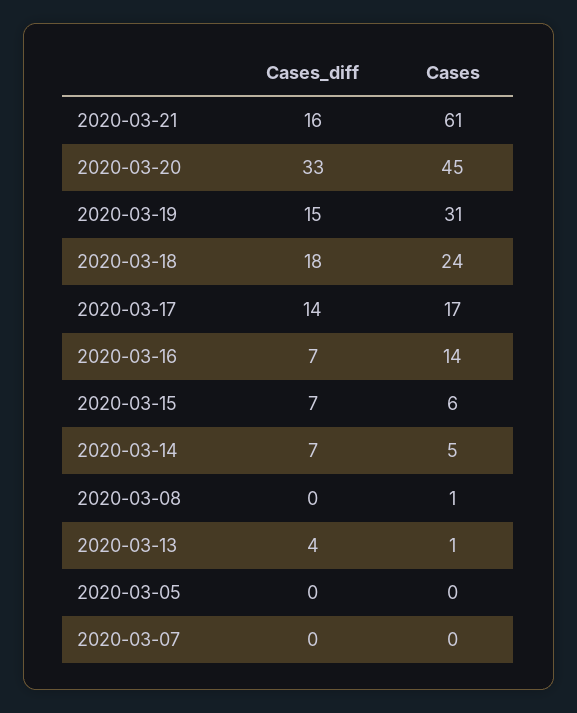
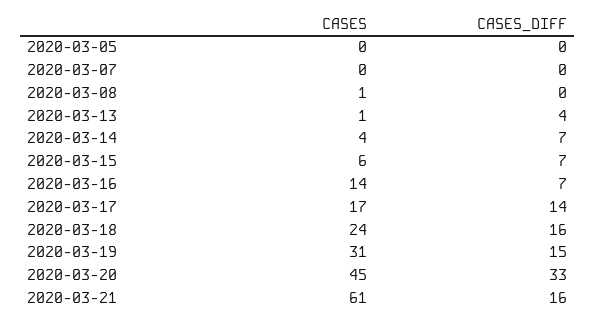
  {
    "Cases_diff": {
      "2020-03-21": 16,
      "2020-03-20": 33,
      "2020-03-19": 15,
-     "2020-03-18": 18,
+     "2020-03-18": 16,
      "2020-03-17": 14,
      "2020-03-16": 7,
      "2020-03-15": 7,
      "2020-03-14": 7,
      "2020-03-08": 0,
      "2020-03-13": 4,
      "2020-03-05": 0,
      "2020-03-07": 0
    },
    "Cases": {
      "2020-03-21": 61,
      "2020-03-20": 45,
      "2020-03-19": 31,
      "2020-03-18": 24,
      "2020-03-17": 17,
      "2020-03-16": 14,
      "2020-03-15": 6,
-     "2020-03-14": 5,
+     "2020-03-14": 4,
      "2020-03-08": 1,
      "2020-03-13": 1,
      "2020-03-05": 0,
      "2020-03-07": 0
    }
  }

